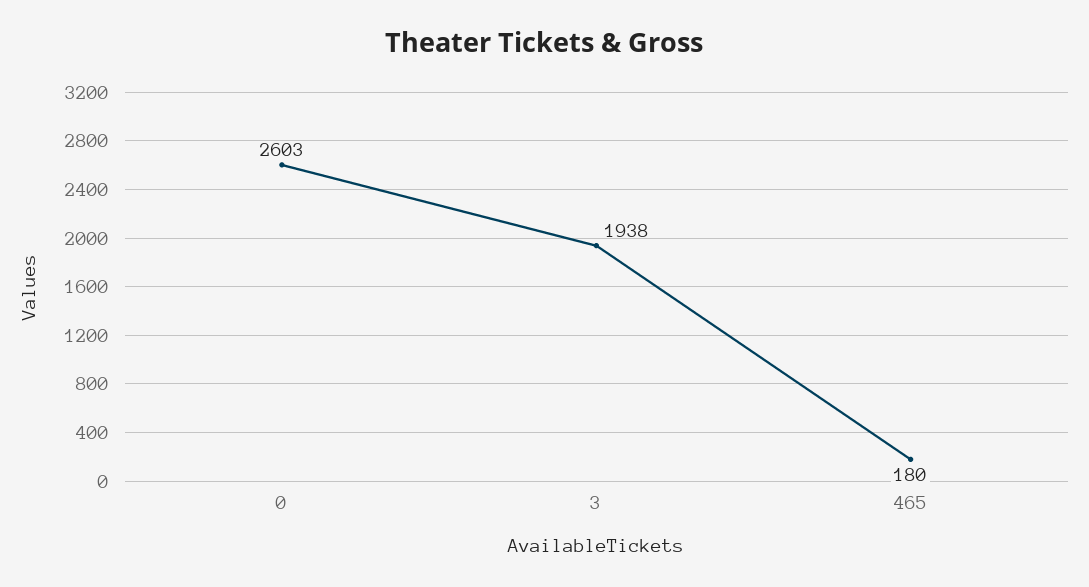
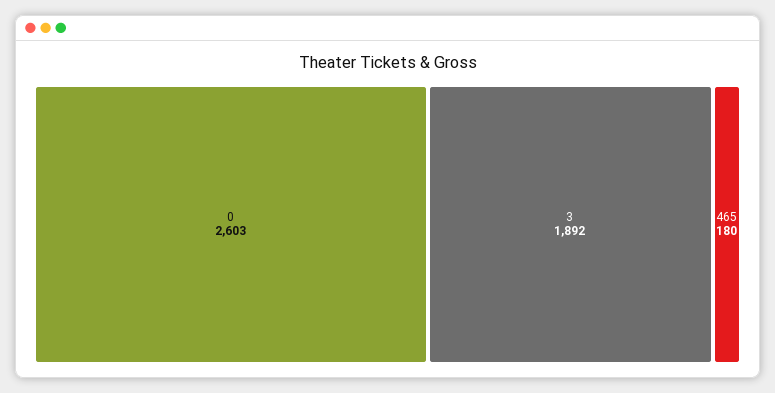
  {
    "0": 2603,
-   "3": 1938,
+   "3": 1892,
    "465": 180
  }

